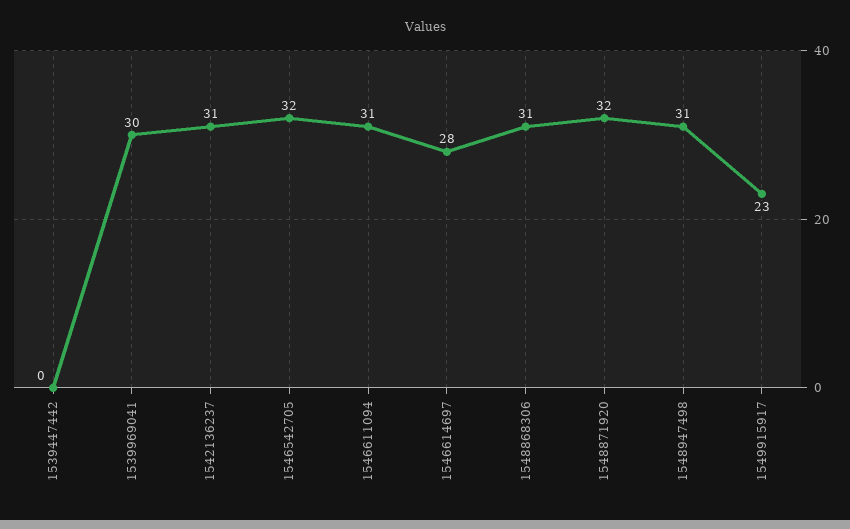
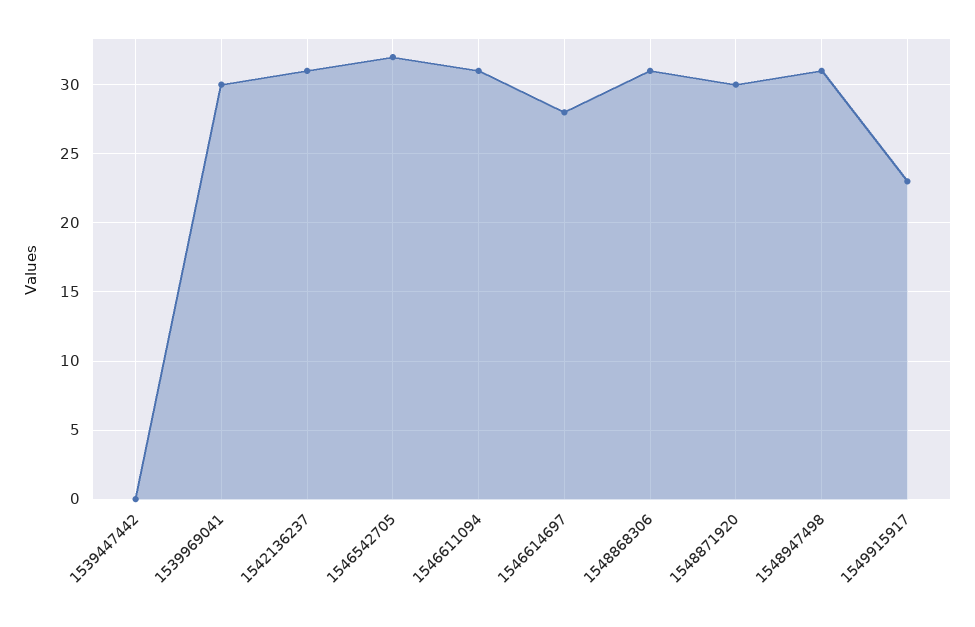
  {
    "1539447442": 0,
    "1539969041": 30,
    "1542136237": 31,
    "1546542705": 32,
    "1546611094": 31,
    "1546614697": 28,
    "1548868306": 31,
-   "1548871920": 32,
+   "1548871920": 30,
    "1548947498": 31,
    "1549915917": 23
  }

